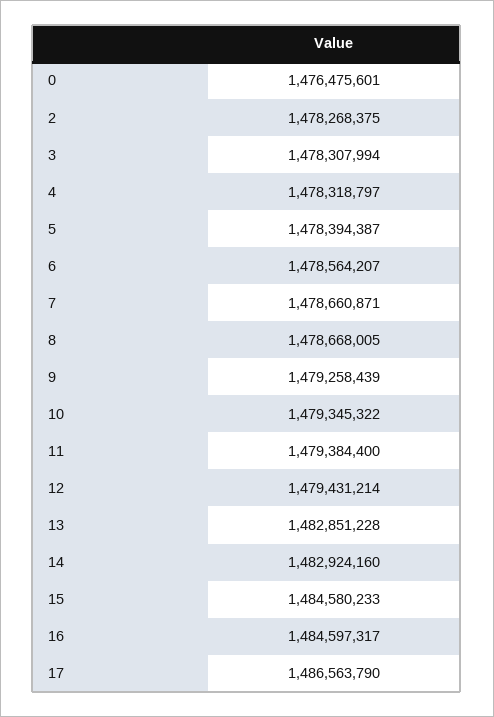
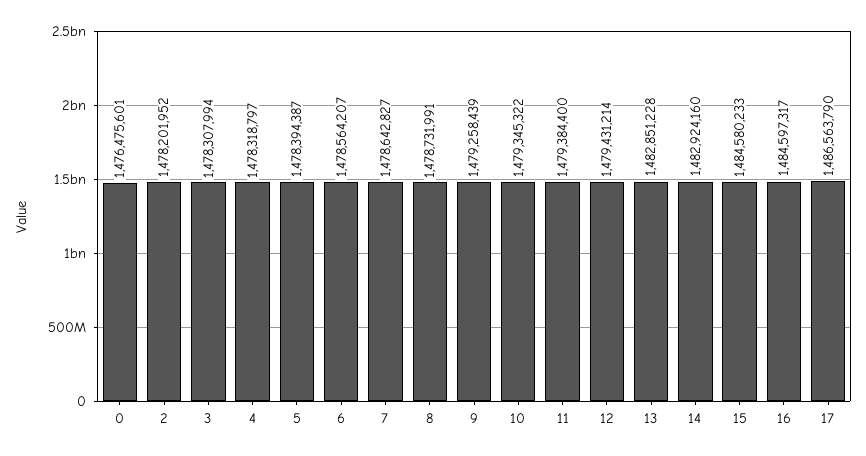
  {
    "0": 1476475601,
-   "2": 1478268375,
+   "2": 1478201952,
    "3": 1478307994,
    "4": 1478318797,
    "5": 1478394387,
    "6": 1478564207,
-   "7": 1478660871,
+   "7": 1478642827,
-   "8": 1478668005,
+   "8": 1478731991,
    "9": 1479258439,
    "10": 1479345322,
    "11": 1479384400,
    "12": 1479431214,
    "13": 1482851228,
    "14": 1482924160,
    "15": 1484580233,
    "16": 1484597317,
    "17": 1486563790
  }

